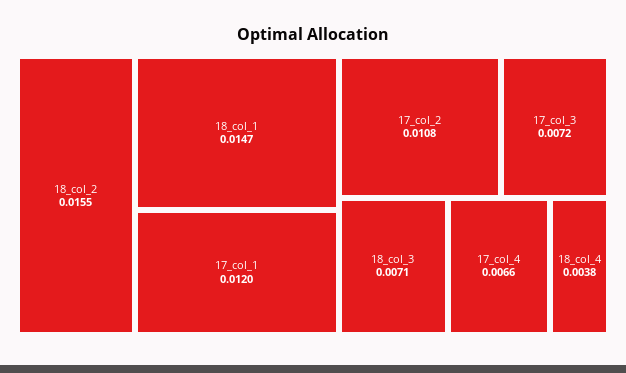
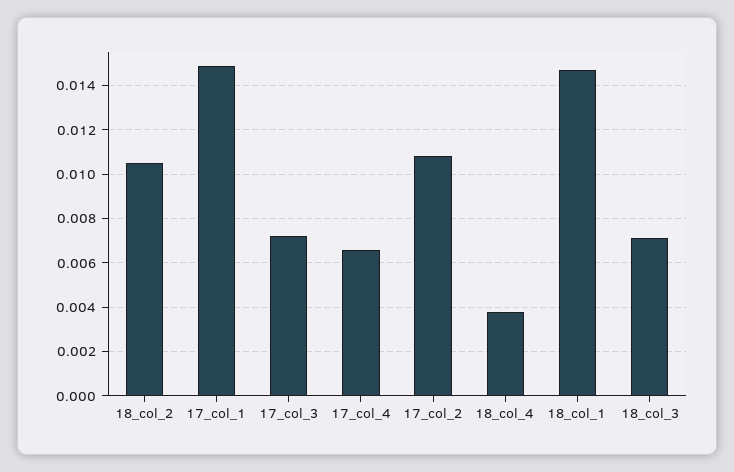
  {
-   "18_col_2": 0.0155,
+   "18_col_2": 0.0105,
    "18_col_1": 0.0147,
-   "17_col_1": 0.012,
+   "17_col_1": 0.015,
    "17_col_2": 0.0108,
    "17_col_3": 0.0072,
    "18_col_3": 0.0071,
    "17_col_4": 0.0066,
    "18_col_4": 0.0038
  }

